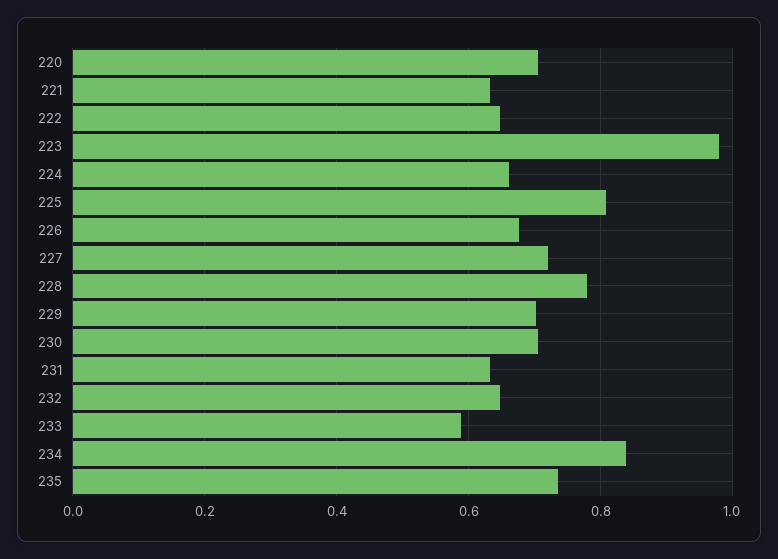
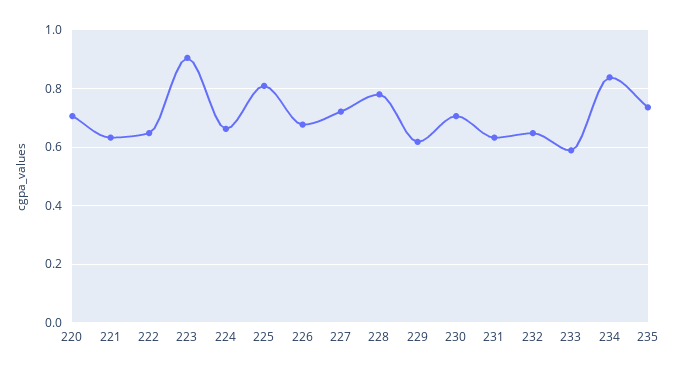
  {
    "220": 0.7,
    "221": 0.64,
    "222": 0.64,
-   "223": 0.98,
+   "223": 0.9,
    "224": 0.66,
    "225": 0.8,
    "226": 0.68,
    "227": 0.72,
    "228": 0.78,
-   "229": 0.7,
+   "229": 0.625,
    "230": 0.7,
    "231": 0.64,
    "232": 0.64,
    "233": 0.58,
    "234": 0.84,
    "235": 0.74
  }

